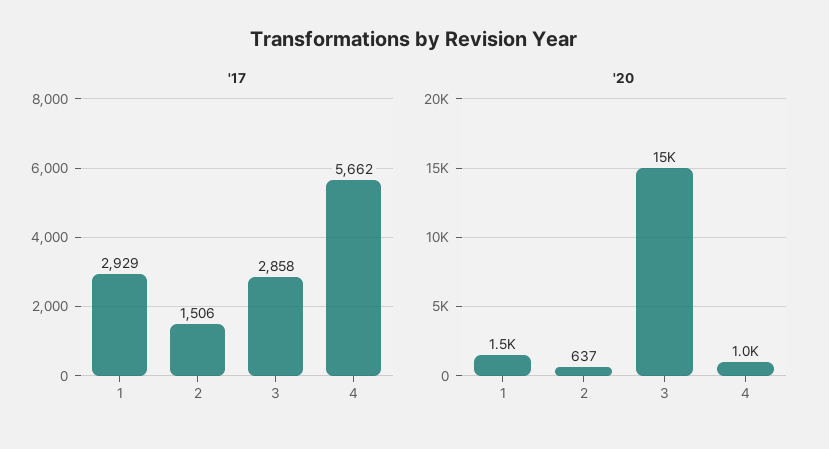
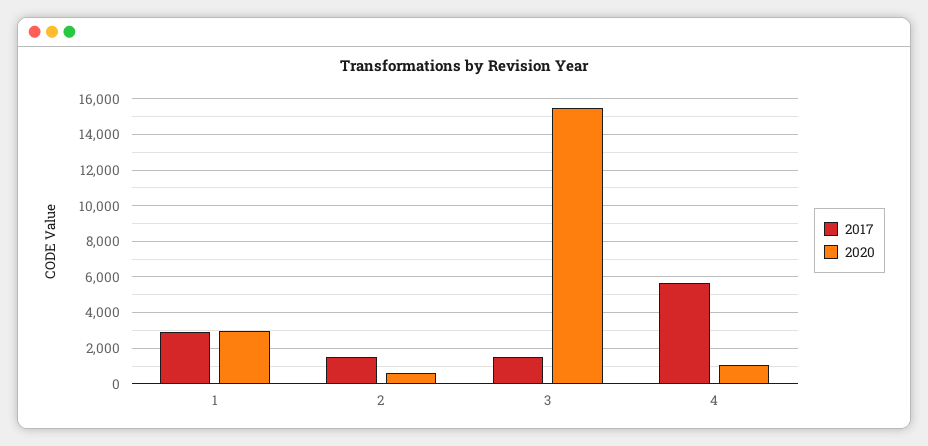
  {
    "'17": {
      "1": 2929,
      "2": 1506,
-     "3": 2858,
+     "3": 1500,
      "4": 5662
    },
    "'20": {
-     "1": 1500,
+     "1": 3000,
      "2": 637,
      "3": 15000,
      "4": 1000
    }
  }

